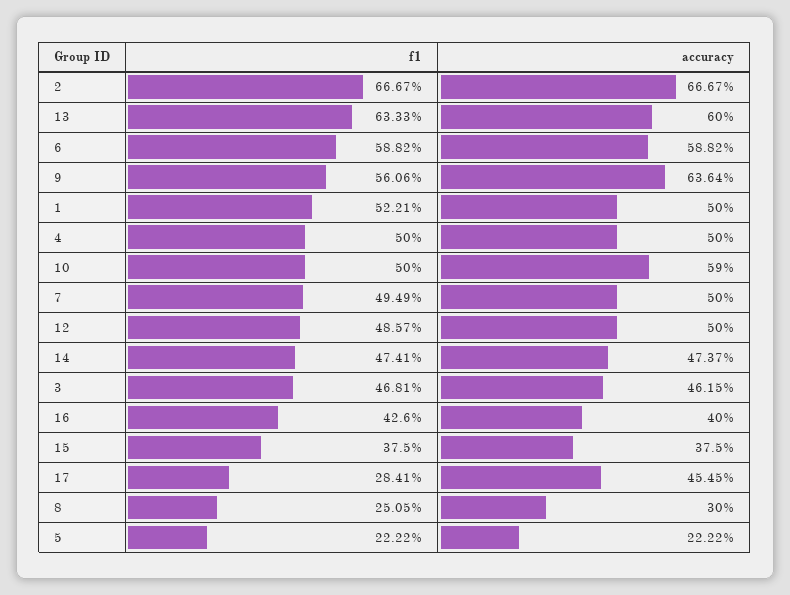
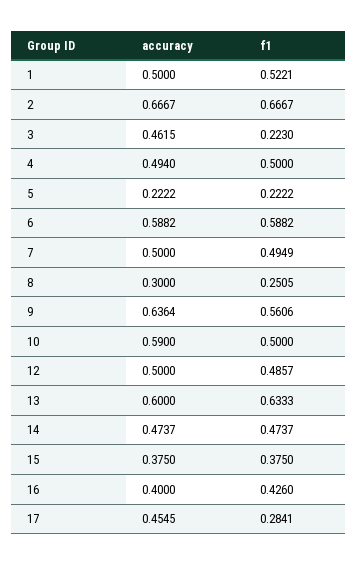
  {
    "f1": {
      "2": 0.6667,
      "13": 0.6333,
      "6": 0.5882,
      "9": 0.5606,
      "1": 0.5221,
      "4": 0.5,
      "10": 0.5,
      "7": 0.4949,
      "12": 0.4857,
-     "14": 0.4741,
+     "14": 0.4737,
-     "3": 0.4681,
+     "3": 0.223,
      "16": 0.426,
      "15": 0.375,
      "17": 0.2841,
      "8": 0.2505,
      "5": 0.2222
    },
    "accuracy": {
      "2": 0.6667,
      "13": 0.6,
      "6": 0.5882,
      "9": 0.6364,
      "1": 0.5,
-     "4": 0.5,
+     "4": 0.494,
      "10": 0.59,
      "7": 0.5,
      "12": 0.5,
      "14": 0.4737,
      "3": 0.4615,
      "16": 0.4,
      "15": 0.375,
      "17": 0.4545,
      "8": 0.3,
      "5": 0.2222
    }
  }

